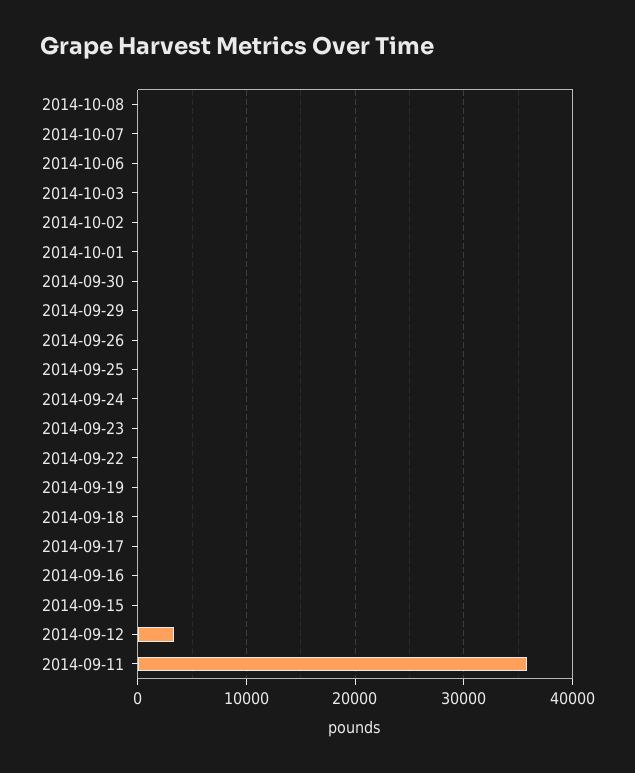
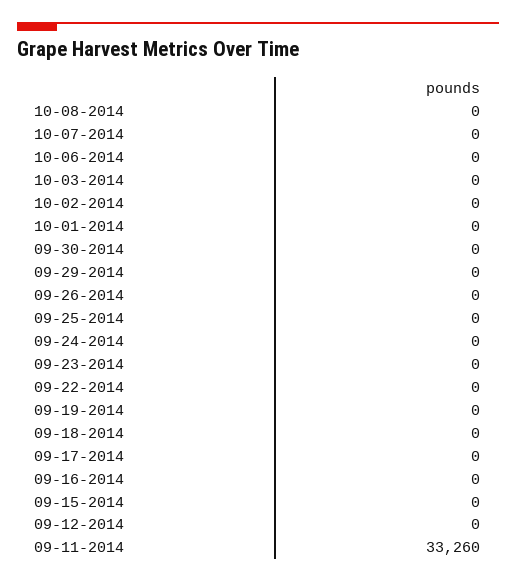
  {
    "2014-10-08": 0,
    "2014-10-07": 0,
    "2014-10-06": 0,
    "2014-10-03": 0,
    "2014-10-02": 0,
    "2014-10-01": 0,
    "2014-09-30": 0,
    "2014-09-29": 0,
    "2014-09-26": 0,
    "2014-09-25": 0,
    "2014-09-24": 0,
    "2014-09-23": 0,
    "2014-09-22": 0,
    "2014-09-19": 0,
    "2014-09-18": 0,
    "2014-09-17": 0,
    "2014-09-16": 0,
    "2014-09-15": 0,
-   "2014-09-12": 3000,
+   "2014-09-12": 0,
-   "2014-09-11": 36000
+   "2014-09-11": 33260
  }

